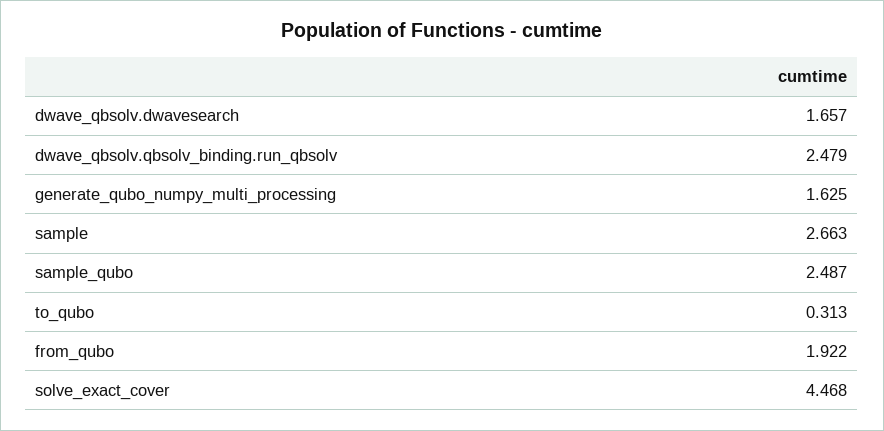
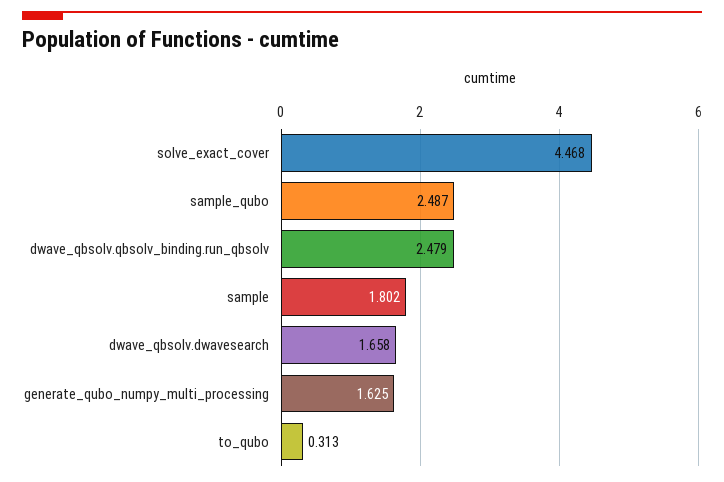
  {
-   "dwave_qbsolv.dwavesearch": 1.657,
+   "dwave_qbsolv.dwavesearch": 1.658,
    "dwave_qbsolv.qbsolv_binding.run_qbsolv": 2.479,
    "generate_qubo_numpy_multi_processing": 1.625,
-   "sample": 2.663,
+   "sample": 1.802,
    "sample_qubo": 2.487,
    "to_qubo": 0.313,
-   "from_qubo": 1.922,
    "solve_exact_cover": 4.468
  }

